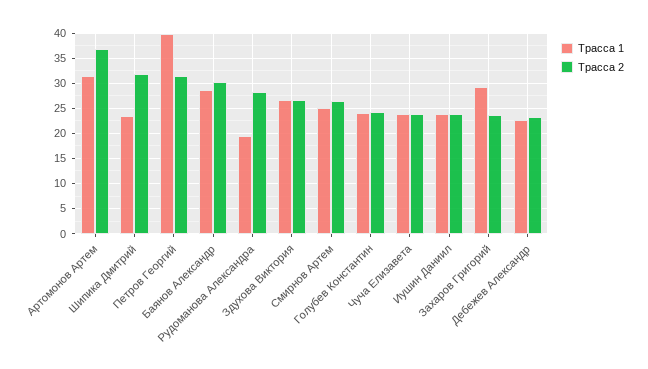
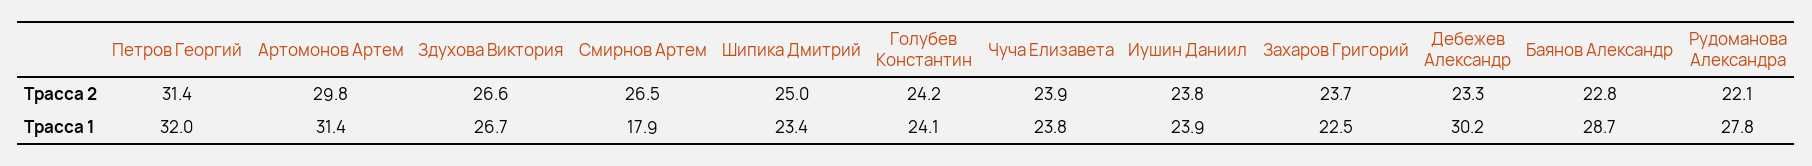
  {
    "Трасса 1": {
      "Артомонов Артем": 31.4,
      "Шипика Дмитрий": 23.4,
-     "Петров Георгий": 40,
+     "Петров Георгий": 32,
      "Баянов Александр": 28.7,
-     "Рудоманова Александра": 20,
+     "Рудоманова Александра": 27.8,
      "Здухова Виктория": 26.7,
-     "Смирнов Артем": 25,
+     "Смирнов Артем": 17.9,
      "Голубев Константин": 24.1,
      "Чуча Елизавета": 23.8,
      "Иушин Даниил": 23.9,
-     "Захаров Григорий": 30,
+     "Захаров Григорий": 22.5,
-     "Дебежев Александр": 22.5
+     "Дебежев Александр": 30.2
    },
    "Трасса 2": {
-     "Артомонов Артем": 37.5,
+     "Артомонов Артем": 29.8,
-     "Шипика Дмитрий": 32.5,
+     "Шипика Дмитрий": 25,
      "Петров Георгий": 31.4,
-     "Баянов Александр": 30,
+     "Баянов Александр": 22.8,
-     "Рудоманова Александра": 27.5,
+     "Рудоманова Александра": 22.1,
      "Здухова Виктория": 26.6,
      "Смирнов Артем": 26.5,
      "Голубев Константин": 24.2,
      "Чуча Елизавета": 23.9,
      "Иушин Даниил": 23.8,
      "Захаров Григорий": 23.7,
      "Дебежев Александр": 23.3
    }
  }

